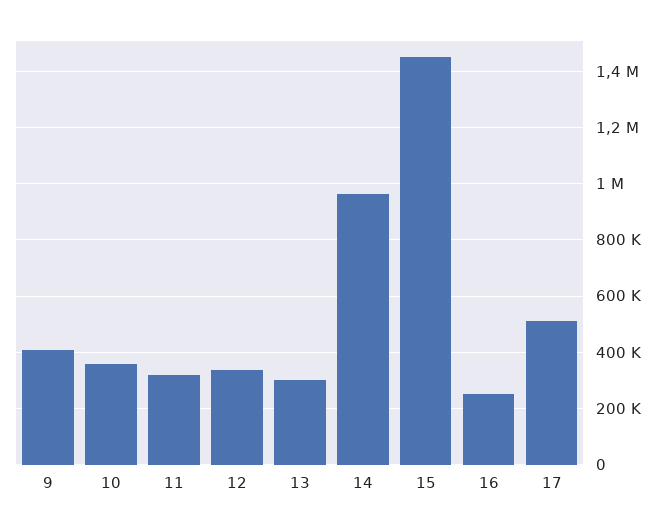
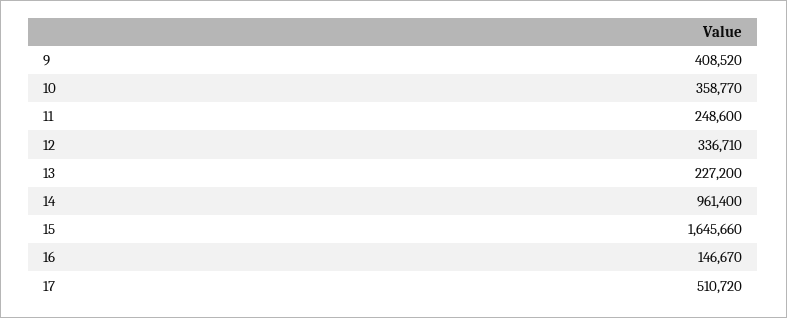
  {
    "9": 408520,
    "10": 358770,
-   "11": 325000,
+   "11": 248600,
    "12": 336710,
-   "13": 300000,
+   "13": 227200,
    "14": 961400,
-   "15": 1450000,
+   "15": 1645660,
-   "16": 250000,
+   "16": 146670,
    "17": 510720
  }

